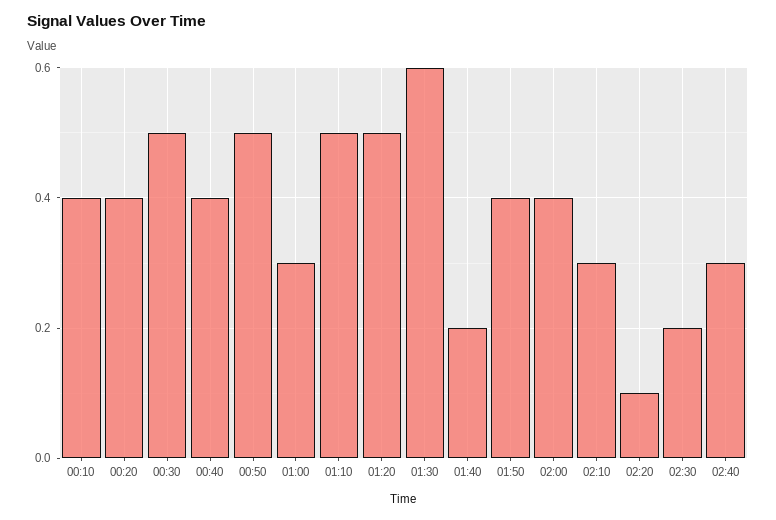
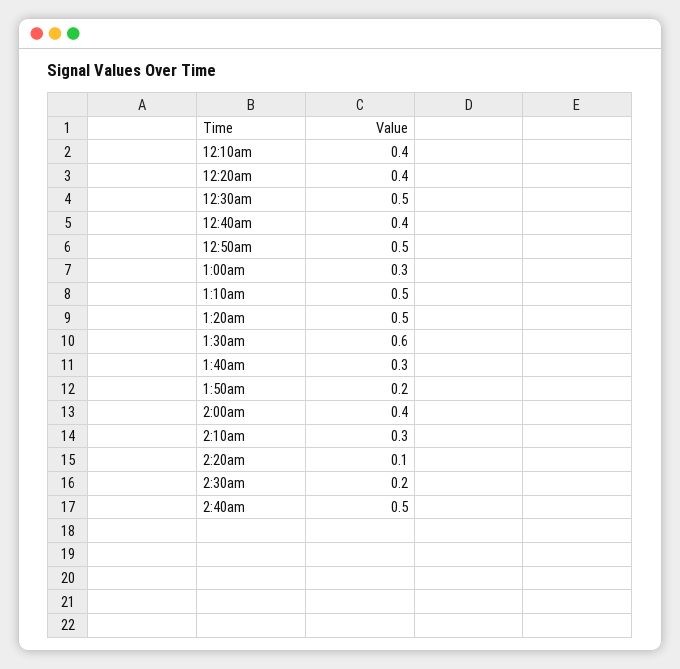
  {
    "00:10": 0.4,
    "00:20": 0.4,
    "00:30": 0.5,
    "00:40": 0.4,
    "00:50": 0.5,
    "01:00": 0.3,
    "01:10": 0.5,
    "01:20": 0.5,
    "01:30": 0.6,
-   "01:40": 0.2,
+   "01:40": 0.3,
-   "01:50": 0.4,
+   "01:50": 0.2,
    "02:00": 0.4,
    "02:10": 0.3,
    "02:20": 0.1,
    "02:30": 0.2,
-   "02:40": 0.3
+   "02:40": 0.5
  }

